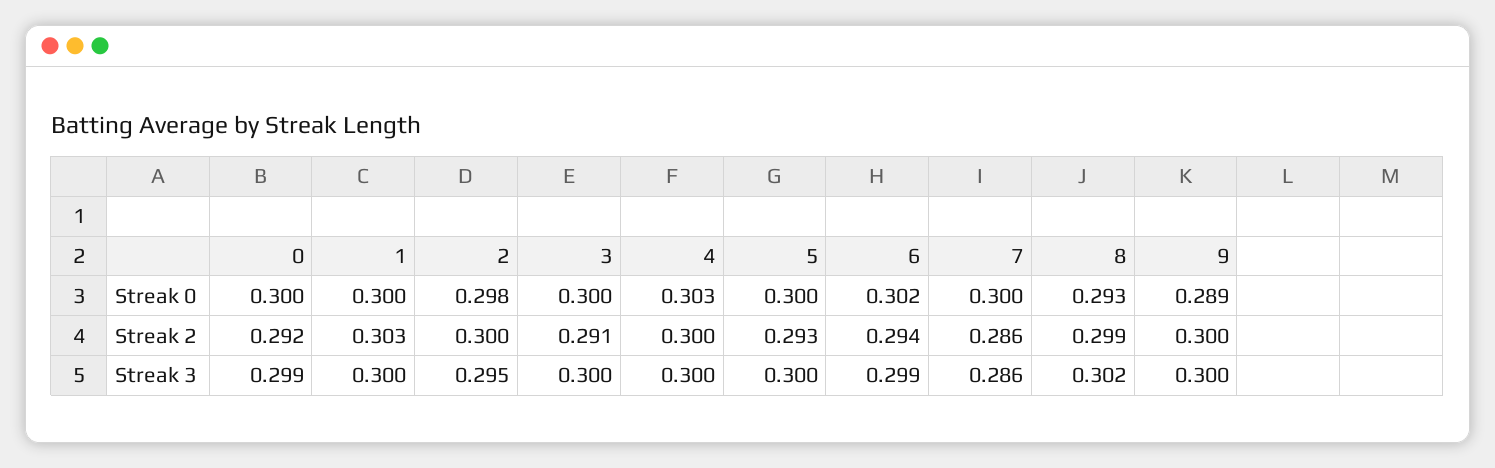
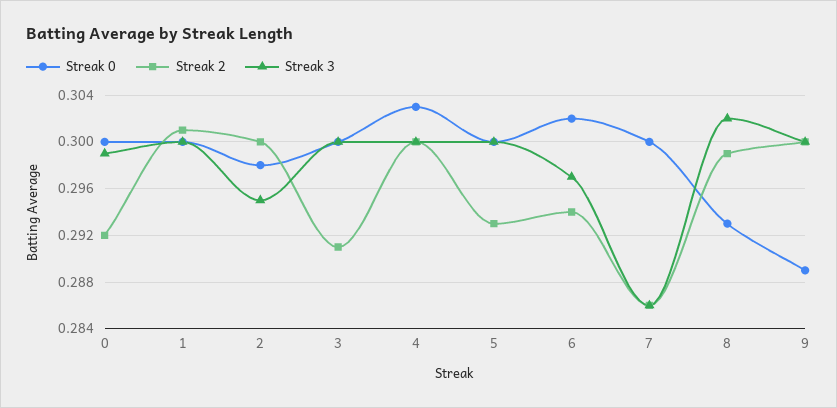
  {
    "Streak 0": {
      "0": 0.3,
      "1": 0.3,
      "2": 0.298,
      "3": 0.3,
      "4": 0.303,
      "5": 0.3,
      "6": 0.302,
      "7": 0.3,
      "8": 0.293,
      "9": 0.289
    },
    "Streak 2": {
      "0": 0.292,
-     "1": 0.303,
+     "1": 0.301,
      "2": 0.3,
      "3": 0.291,
      "4": 0.3,
      "5": 0.293,
      "6": 0.294,
      "7": 0.286,
      "8": 0.299,
      "9": 0.3
    },
    "Streak 3": {
      "0": 0.299,
      "1": 0.3,
      "2": 0.295,
      "3": 0.3,
      "4": 0.3,
      "5": 0.3,
-     "6": 0.299,
+     "6": 0.297,
      "7": 0.286,
      "8": 0.302,
      "9": 0.3
    }
  }

